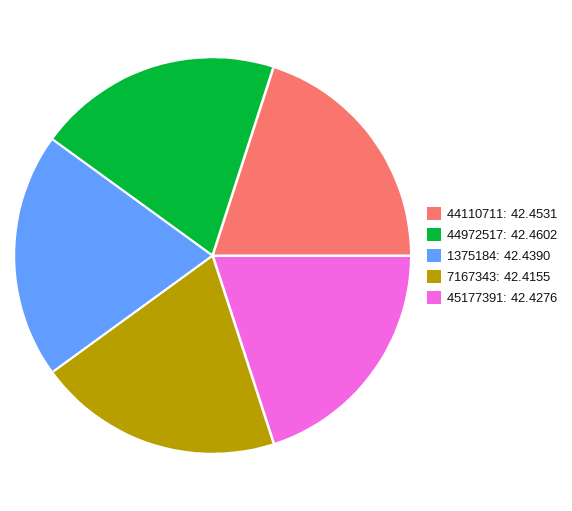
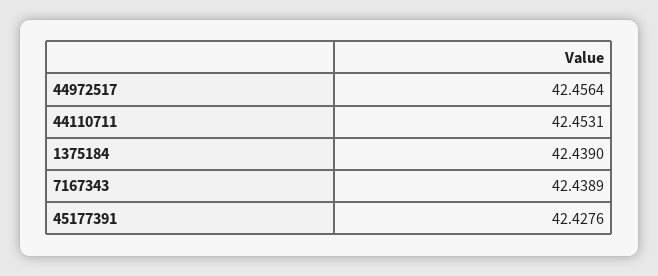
  {
    "44110711": 42.4531,
-   "44972517": 42.4602,
+   "44972517": 42.4564,
    "1375184": 42.439,
-   "7167343": 42.4155,
+   "7167343": 42.4389,
    "45177391": 42.4276
  }

